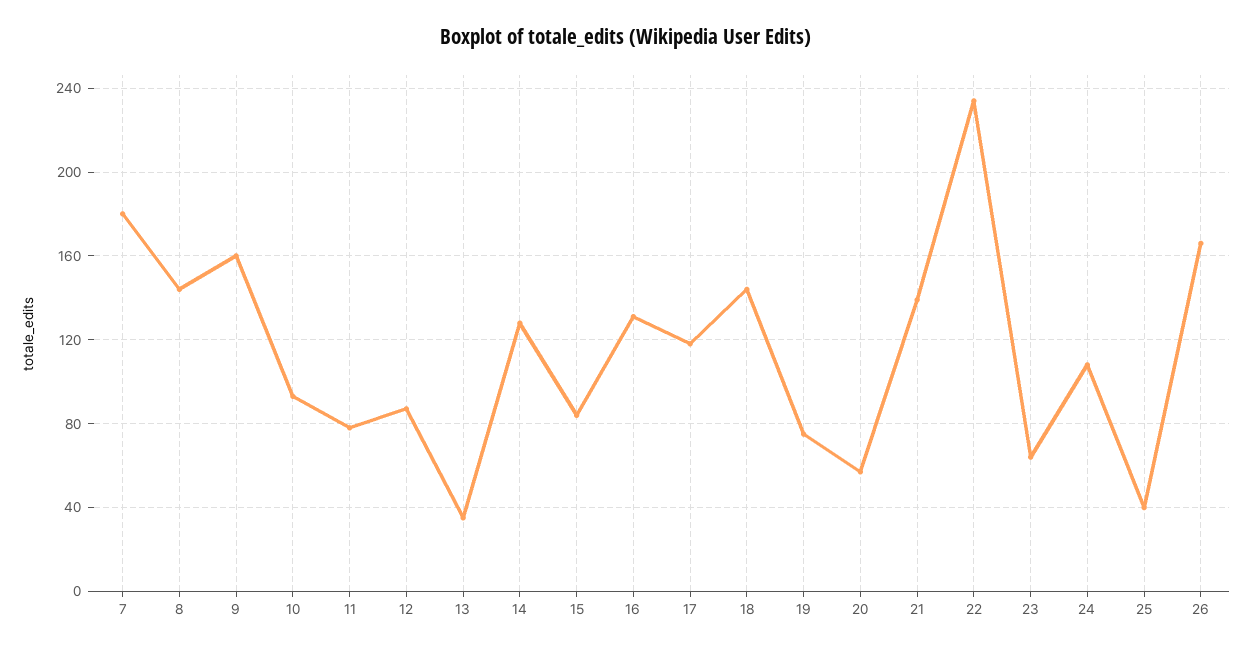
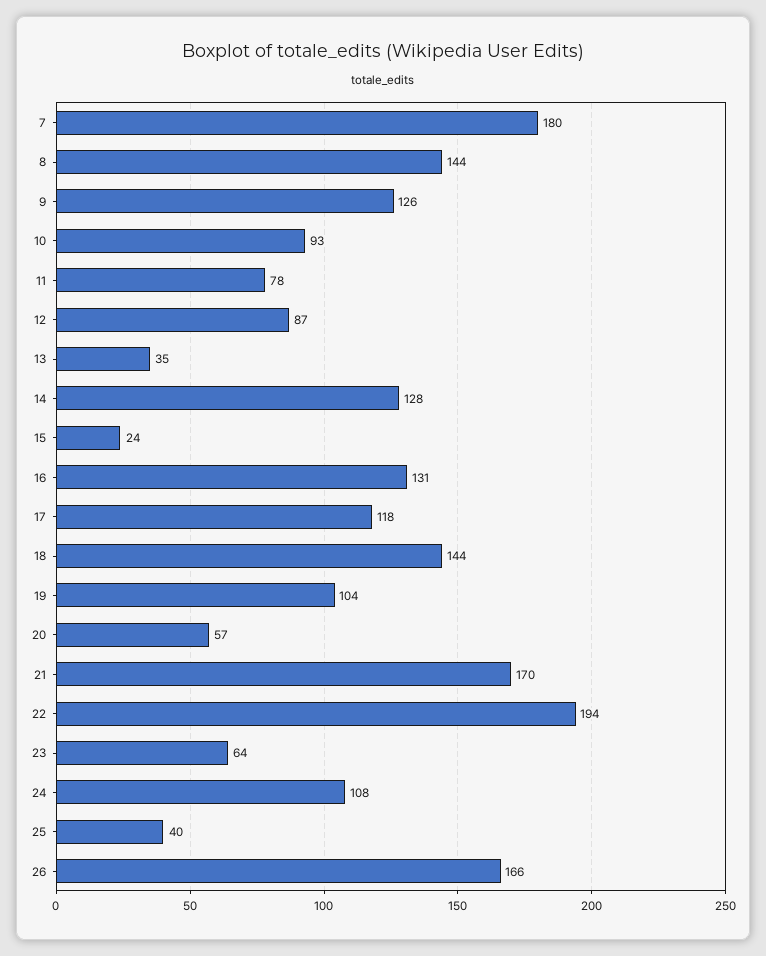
  {
    "7": 180,
    "8": 144,
-   "9": 160,
+   "9": 126,
    "10": 93,
    "11": 78,
    "12": 87,
    "13": 35,
    "14": 128,
-   "15": 85,
+   "15": 24,
    "16": 131,
    "17": 118,
    "18": 144,
-   "19": 75,
+   "19": 104,
    "20": 57,
-   "21": 140,
+   "21": 170,
-   "22": 235,
+   "22": 194,
    "23": 64,
    "24": 108,
    "25": 40,
    "26": 166
  }

